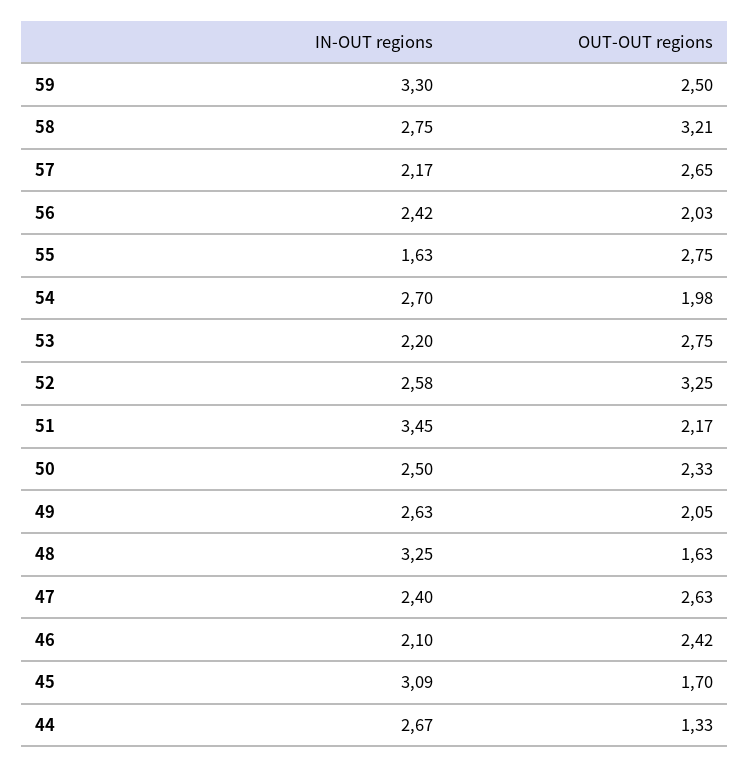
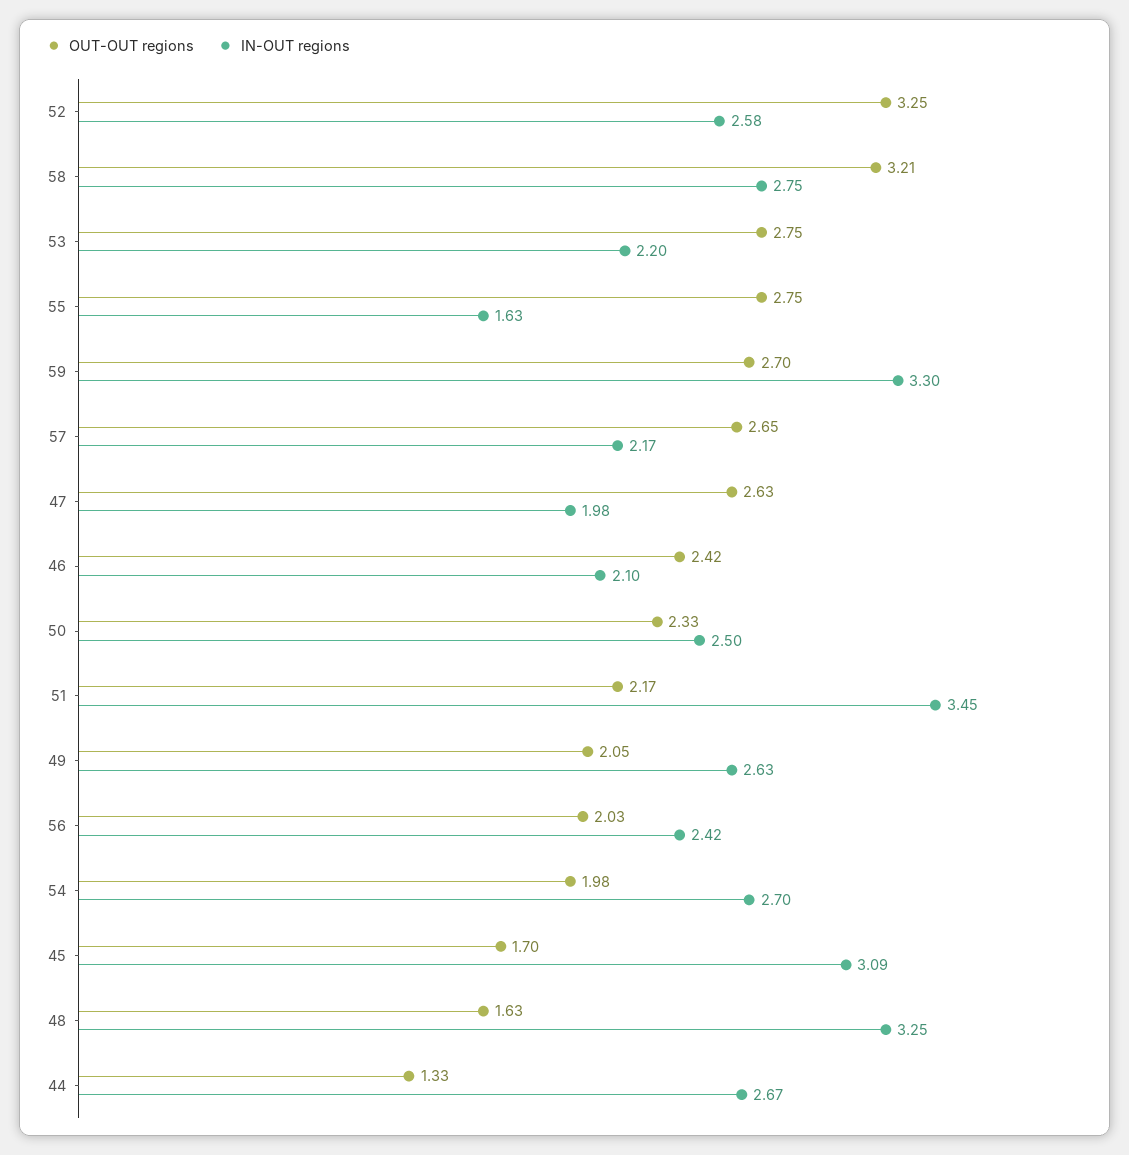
  {
    "IN-OUT regions": {
      "59": 3.3,
      "58": 2.75,
      "57": 2.17,
      "56": 2.42,
      "55": 1.63,
      "54": 2.7,
      "53": 2.2,
      "52": 2.58,
      "51": 3.45,
      "50": 2.5,
      "49": 2.63,
      "48": 3.25,
-     "47": 2.4,
+     "47": 1.98,
      "46": 2.1,
      "45": 3.09,
      "44": 2.67
    },
    "OUT-OUT regions": {
-     "59": 2.5,
+     "59": 2.7,
      "58": 3.21,
      "57": 2.65,
      "56": 2.03,
      "55": 2.75,
      "54": 1.98,
      "53": 2.75,
      "52": 3.25,
      "51": 2.17,
      "50": 2.33,
      "49": 2.05,
      "48": 1.63,
      "47": 2.63,
      "46": 2.42,
      "45": 1.7,
      "44": 1.33
    }
  }

